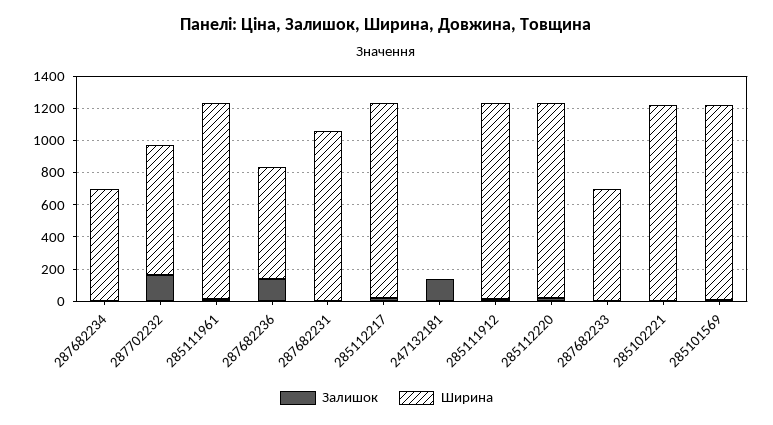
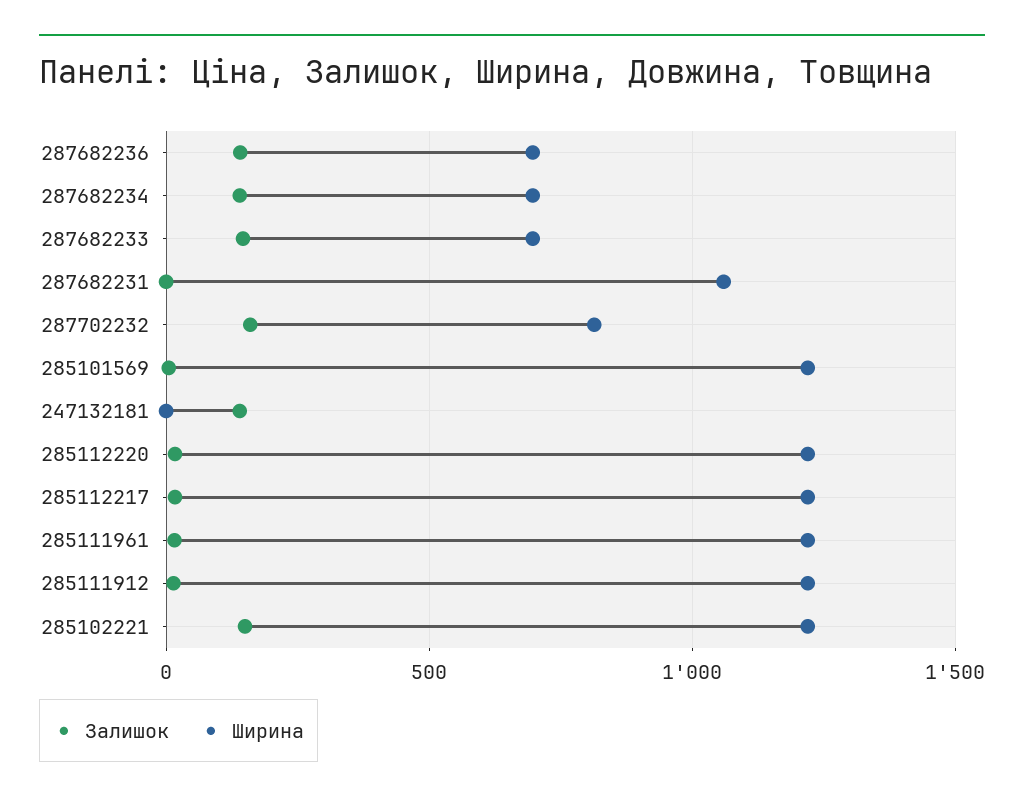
  {
    "Залишок": {
-     "287682234": 0,
+     "287682234": 150,
      "287702232": 150,
      "285111961": 0,
      "287682236": 150,
      "287682231": 0,
      "285112217": 0,
      "247132181": 150,
      "285111912": 0,
      "285112220": 0,
-     "287682233": 0,
+     "287682233": 150,
-     "285102221": 0,
+     "285102221": 150,
      "285101569": 0
    },
    "Ширина": {
      "287682234": 700,
      "287702232": 800,
      "285111961": 1200,
      "287682236": 700,
      "287682231": 1050,
      "285112217": 1200,
      "247132181": 0,
      "285111912": 1200,
      "285112220": 1200,
      "287682233": 700,
      "285102221": 1200,
      "285101569": 1200
    }
  }

